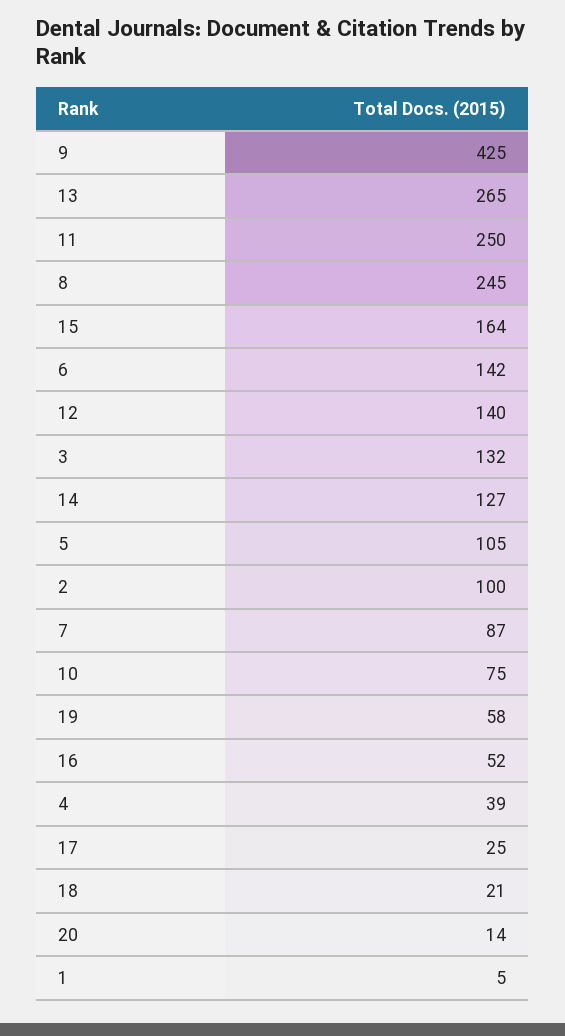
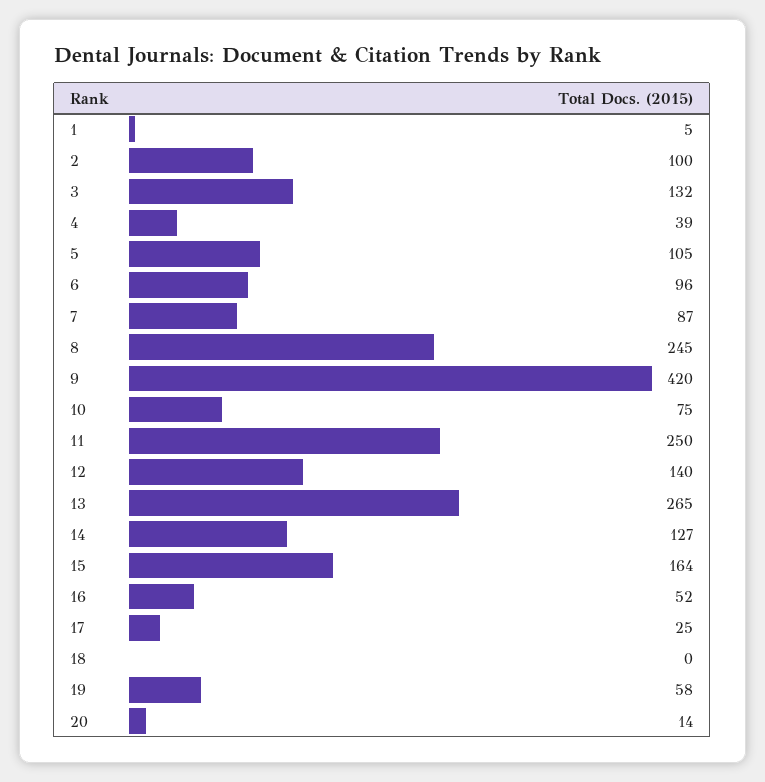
  {
-   "9": 425,
+   "9": 420,
    "13": 265,
    "11": 250,
    "8": 245,
    "15": 164,
-   "6": 142,
+   "6": 96,
    "12": 140,
    "3": 132,
    "14": 127,
    "5": 105,
    "2": 100,
    "7": 87,
    "10": 75,
    "19": 58,
    "16": 52,
    "4": 39,
    "17": 25,
-   "18": 21,
+   "18": 0,
    "20": 14,
    "1": 5
  }

